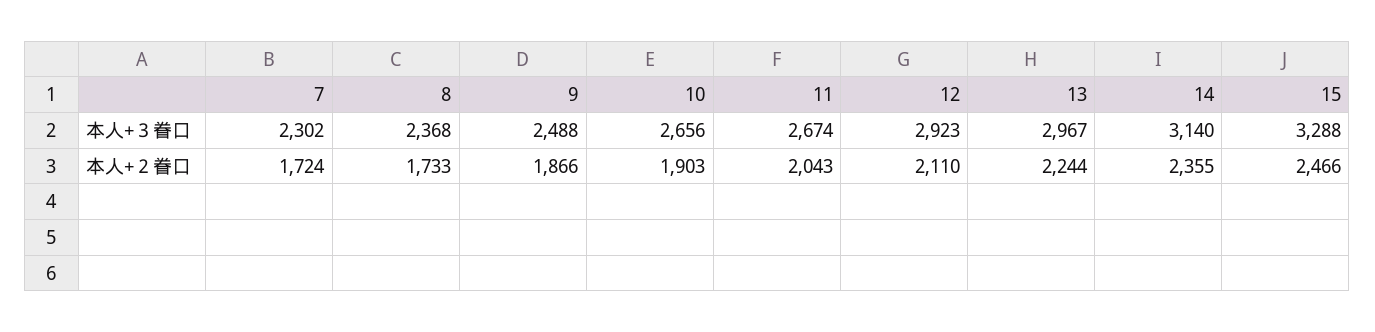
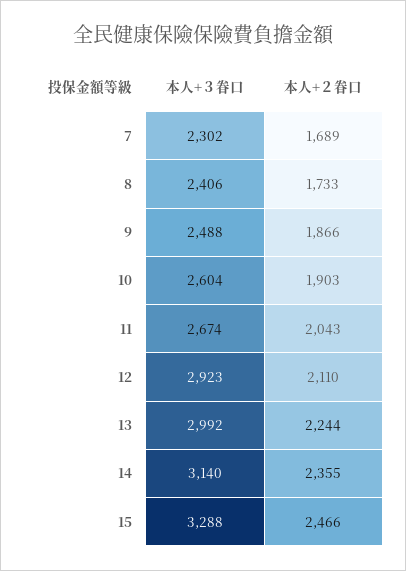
  {
    "7": {
      "本人+３眷口": 2302,
-     "本人+２眷口": 1724
+     "本人+２眷口": 1689
    },
    "8": {
-     "本人+３眷口": 2368,
+     "本人+３眷口": 2406,
      "本人+２眷口": 1733
    },
    "9": {
      "本人+３眷口": 2488,
      "本人+２眷口": 1866
    },
    "10": {
-     "本人+３眷口": 2656,
+     "本人+３眷口": 2604,
      "本人+２眷口": 1903
    },
    "11": {
      "本人+３眷口": 2674,
      "本人+２眷口": 2043
    },
    "12": {
      "本人+３眷口": 2923,
      "本人+２眷口": 2110
    },
    "13": {
-     "本人+３眷口": 2967,
+     "本人+３眷口": 2992,
      "本人+２眷口": 2244
    },
    "14": {
      "本人+３眷口": 3140,
      "本人+２眷口": 2355
    },
    "15": {
      "本人+３眷口": 3288,
      "本人+２眷口": 2466
    }
  }

